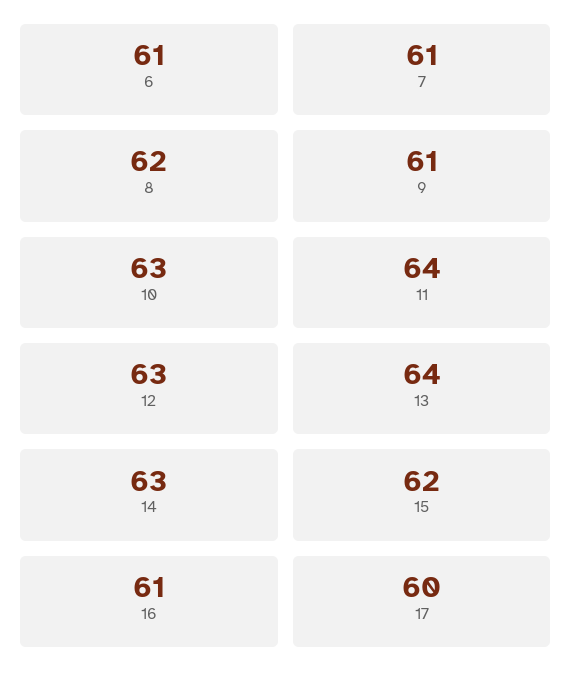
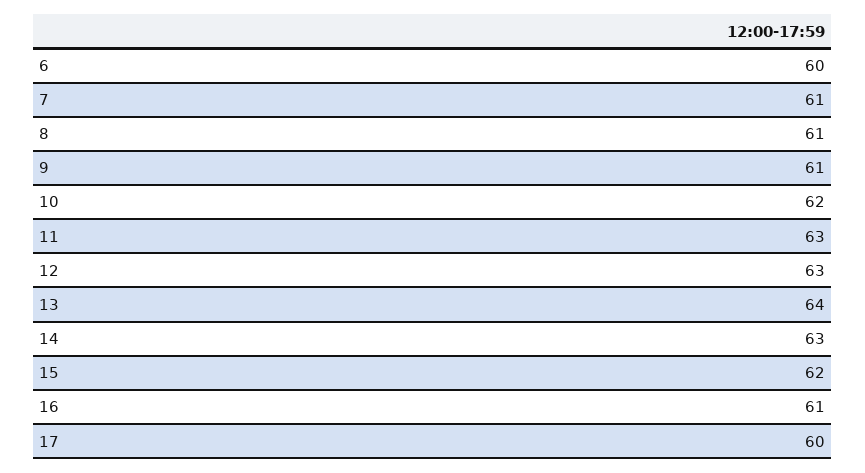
  {
-   "6": 61,
+   "6": 60,
    "7": 61,
-   "8": 62,
+   "8": 61,
    "9": 61,
-   "10": 63,
+   "10": 62,
-   "11": 64,
+   "11": 63,
    "12": 63,
    "13": 64,
    "14": 63,
    "15": 62,
    "16": 61,
    "17": 60
  }

